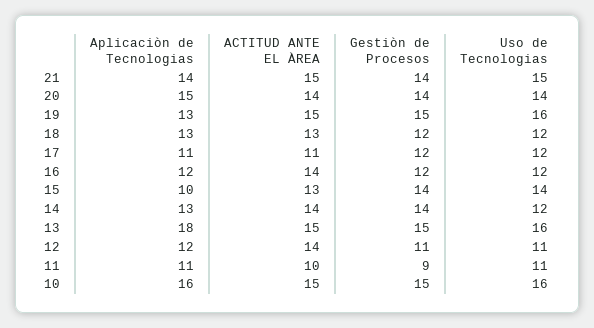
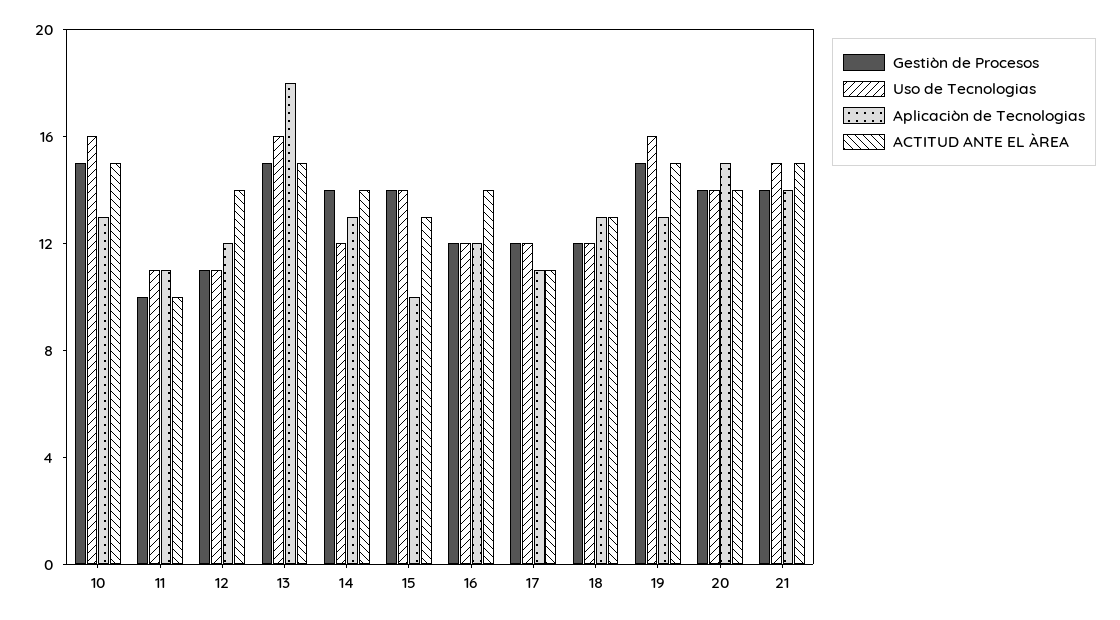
  {
    "Aplicaciòn de Tecnologias": {
      "21": 14,
      "20": 15,
      "19": 13,
      "18": 13,
      "17": 11,
      "16": 12,
      "15": 10,
      "14": 13,
      "13": 18,
      "12": 12,
      "11": 11,
-     "10": 16
+     "10": 13
    },
    "ACTITUD ANTE EL ÀREA": {
      "21": 15,
      "20": 14,
      "19": 15,
      "18": 13,
      "17": 11,
      "16": 14,
      "15": 13,
      "14": 14,
      "13": 15,
      "12": 14,
      "11": 10,
      "10": 15
    },
    "Gestiòn de Procesos": {
      "21": 14,
      "20": 14,
      "19": 15,
      "18": 12,
      "17": 12,
      "16": 12,
      "15": 14,
      "14": 14,
      "13": 15,
      "12": 11,
-     "11": 9,
+     "11": 10,
      "10": 15
    },
    "Uso de Tecnologias": {
      "21": 15,
      "20": 14,
      "19": 16,
      "18": 12,
      "17": 12,
      "16": 12,
      "15": 14,
      "14": 12,
      "13": 16,
      "12": 11,
      "11": 11,
      "10": 16
    }
  }

